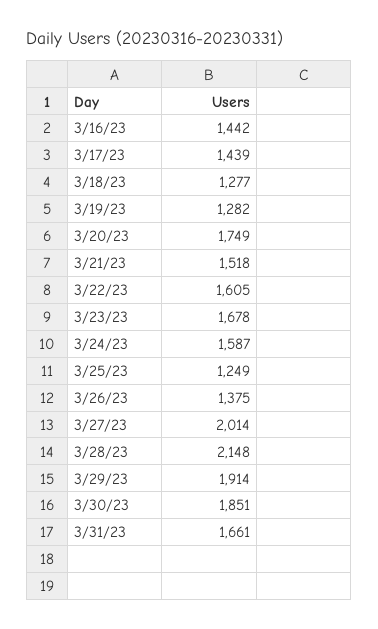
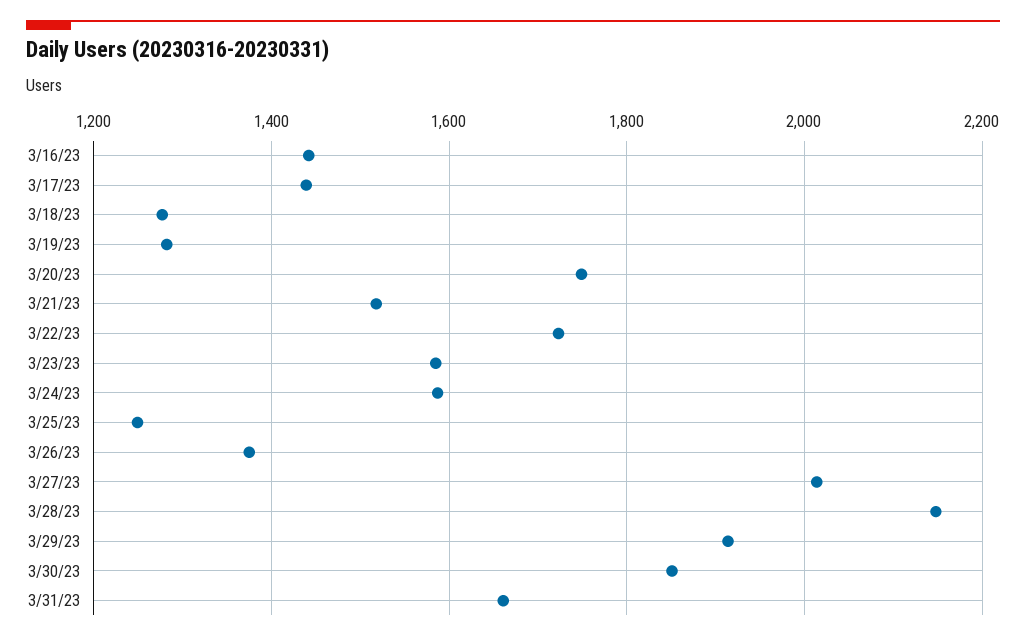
  {
    "3/16/23": 1442,
    "3/17/23": 1439,
    "3/18/23": 1277,
    "3/19/23": 1282,
    "3/20/23": 1749,
    "3/21/23": 1518,
-   "3/22/23": 1605,
+   "3/22/23": 1720,
-   "3/23/23": 1678,
+   "3/23/23": 1580,
    "3/24/23": 1587,
    "3/25/23": 1249,
    "3/26/23": 1375,
    "3/27/23": 2014,
    "3/28/23": 2148,
    "3/29/23": 1914,
    "3/30/23": 1851,
    "3/31/23": 1661
  }

